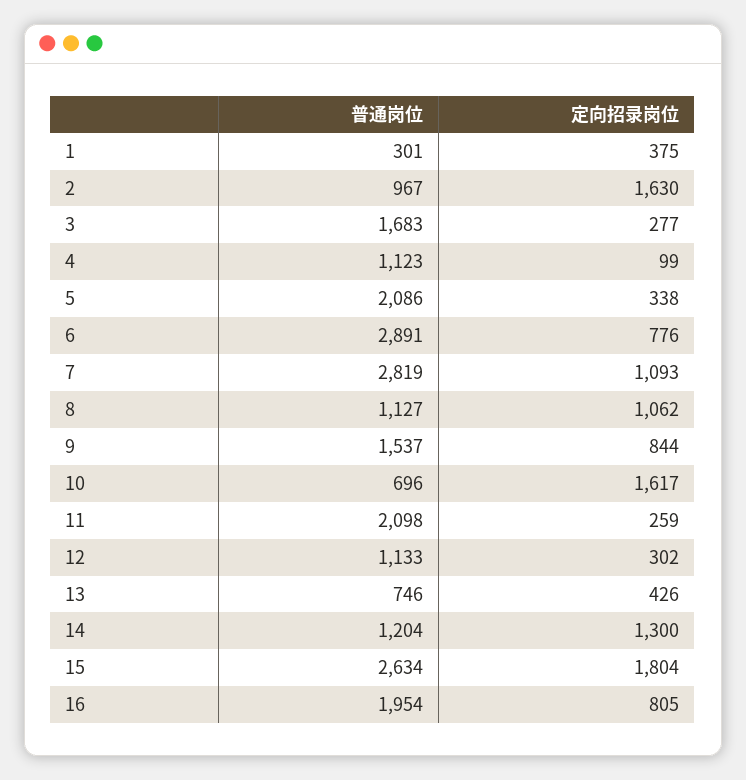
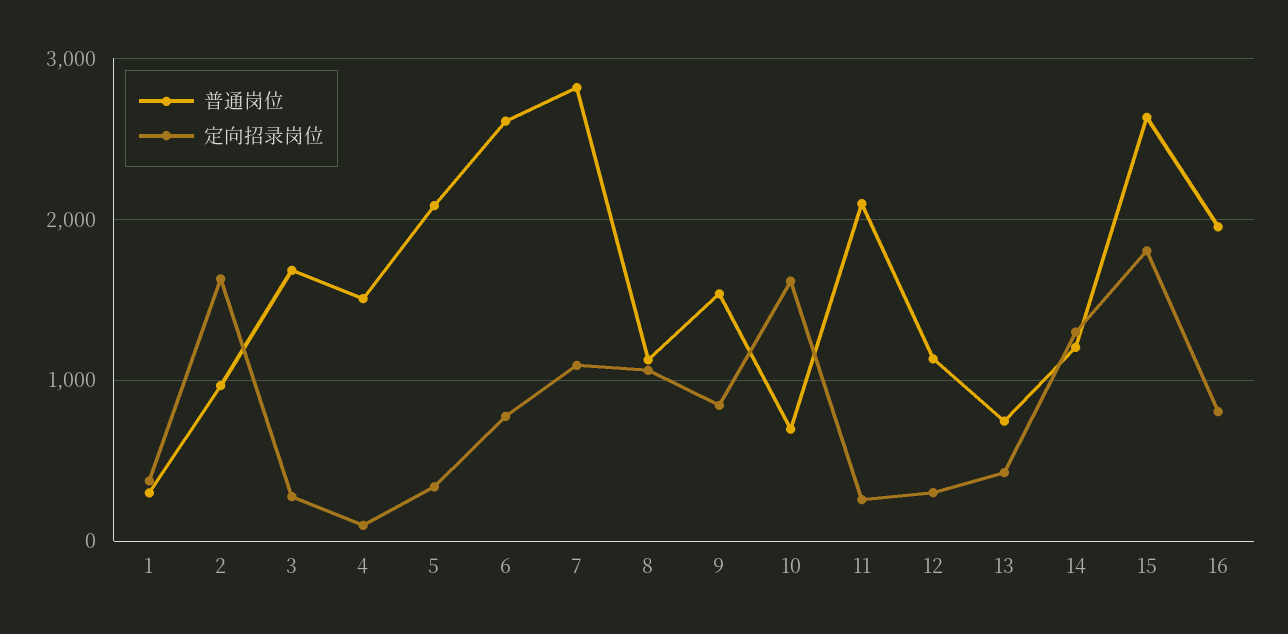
  {
    "普通岗位": {
      "1": 301,
      "2": 967,
      "3": 1683,
-     "4": 1123,
+     "4": 1500,
      "5": 2086,
-     "6": 2891,
+     "6": 2600,
      "7": 2819,
      "8": 1127,
      "9": 1537,
      "10": 696,
      "11": 2098,
      "12": 1133,
      "13": 746,
      "14": 1204,
      "15": 2634,
      "16": 1954
    },
    "定向招录岗位": {
      "1": 375,
      "2": 1630,
      "3": 277,
      "4": 99,
      "5": 338,
      "6": 776,
      "7": 1093,
      "8": 1062,
      "9": 844,
      "10": 1617,
      "11": 259,
      "12": 302,
      "13": 426,
      "14": 1300,
      "15": 1804,
      "16": 805
    }
  }

